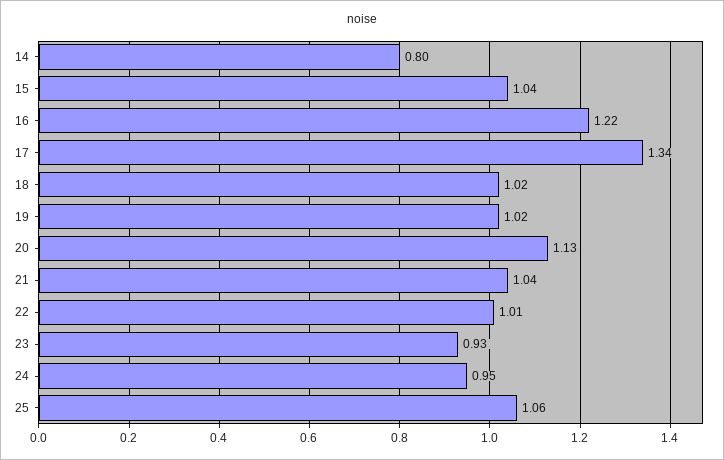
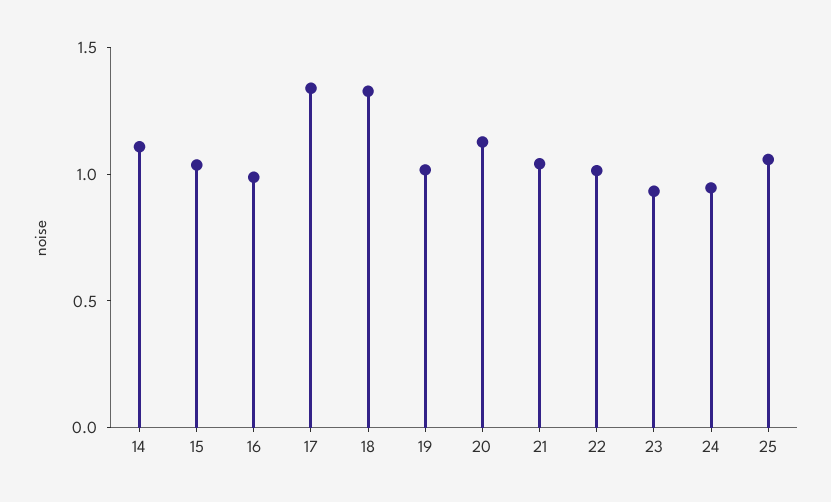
  {
-   "14": 0.8,
+   "14": 1.1,
    "15": 1.04,
-   "16": 1.22,
+   "16": 1,
    "17": 1.34,
-   "18": 1.02,
+   "18": 1.3,
    "19": 1.02,
    "20": 1.13,
    "21": 1.04,
    "22": 1.01,
    "23": 0.93,
    "24": 0.95,
    "25": 1.06
  }

